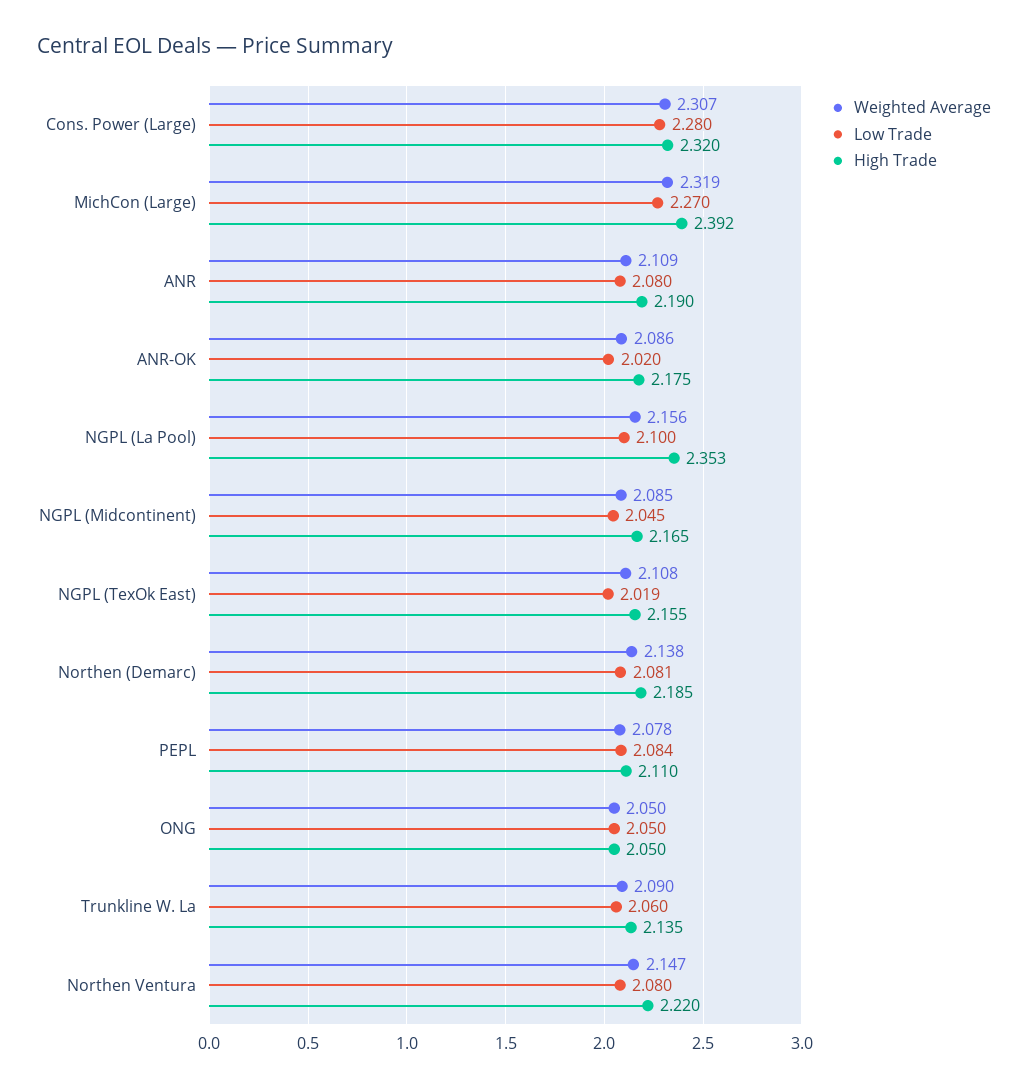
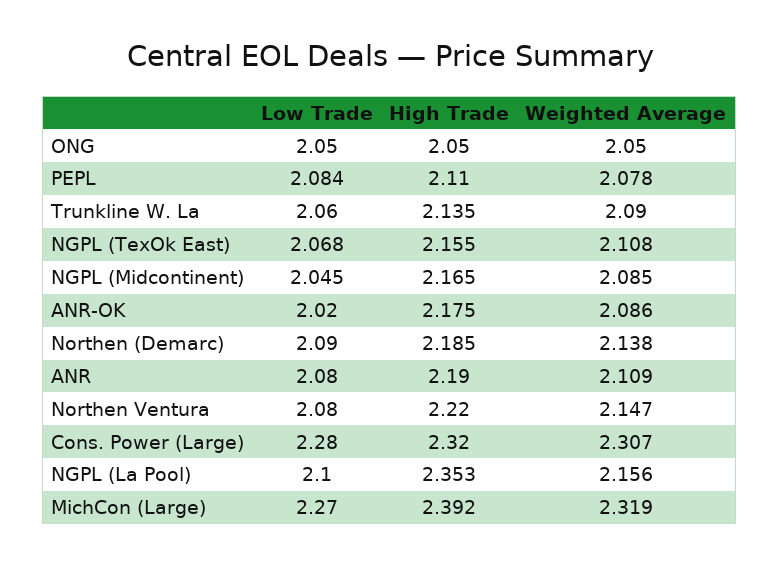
  {
    "Weighted Average": {
      "Cons. Power (Large)": 2.307,
      "MichCon (Large)": 2.319,
      "ANR": 2.109,
      "ANR-OK": 2.086,
      "NGPL (La Pool)": 2.156,
      "NGPL (Midcontinent)": 2.085,
      "NGPL (TexOk East)": 2.108,
      "Northen (Demarc)": 2.138,
      "PEPL": 2.078,
      "ONG": 2.05,
      "Trunkline W. La": 2.09,
      "Northen Ventura": 2.147
    },
    "Low Trade": {
      "Cons. Power (Large)": 2.28,
      "MichCon (Large)": 2.27,
      "ANR": 2.08,
      "ANR-OK": 2.02,
      "NGPL (La Pool)": 2.1,
      "NGPL (Midcontinent)": 2.045,
-     "NGPL (TexOk East)": 2.019,
+     "NGPL (TexOk East)": 2.068,
-     "Northen (Demarc)": 2.081,
+     "Northen (Demarc)": 2.09,
      "PEPL": 2.084,
      "ONG": 2.05,
      "Trunkline W. La": 2.06,
      "Northen Ventura": 2.08
    },
    "High Trade": {
      "Cons. Power (Large)": 2.32,
      "MichCon (Large)": 2.392,
      "ANR": 2.19,
      "ANR-OK": 2.175,
      "NGPL (La Pool)": 2.353,
      "NGPL (Midcontinent)": 2.165,
      "NGPL (TexOk East)": 2.155,
      "Northen (Demarc)": 2.185,
      "PEPL": 2.11,
      "ONG": 2.05,
      "Trunkline W. La": 2.135,
      "Northen Ventura": 2.22
    }
  }

